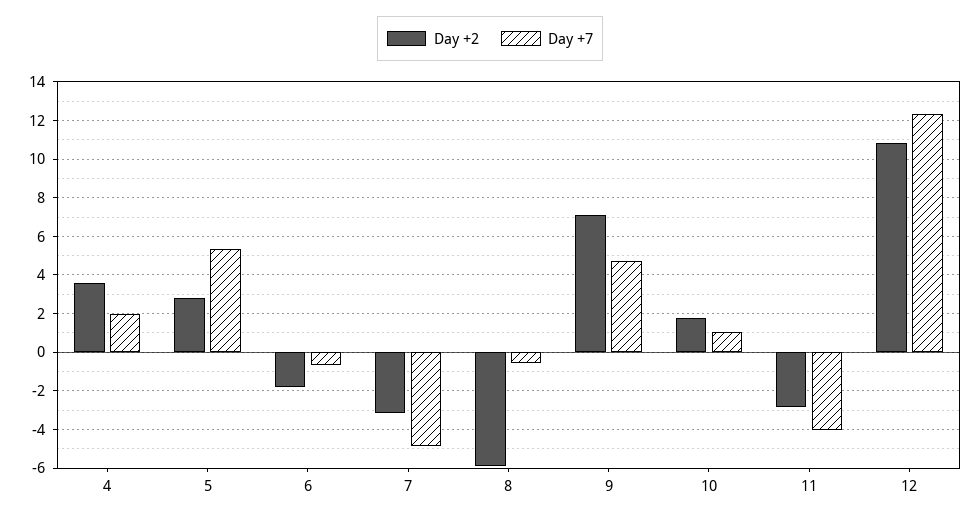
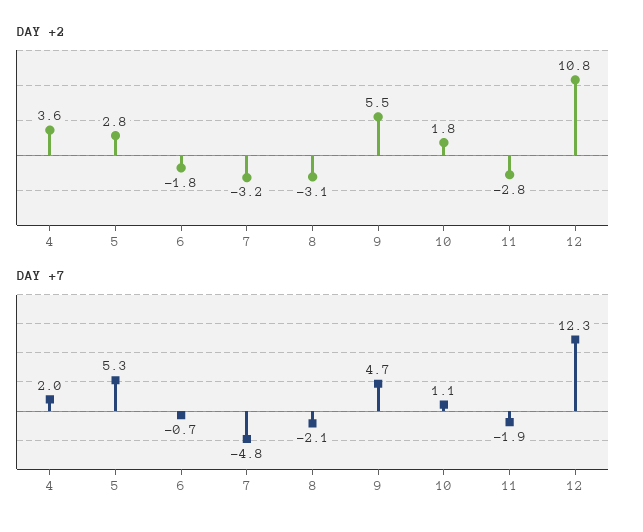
  {
    "Day +2": {
      "4": 3.6,
      "5": 2.8,
      "6": -1.8,
      "7": -3.2,
-     "8": -6,
+     "8": -3.1,
-     "9": 7,
+     "9": 5.5,
      "10": 1.8,
      "11": -2.8,
      "12": 10.8
    },
    "Day +7": {
      "4": 2,
      "5": 5.3,
      "6": -0.7,
      "7": -4.8,
-     "8": -0.5,
+     "8": -2.1,
      "9": 4.7,
      "10": 1.1,
-     "11": -4,
+     "11": -1.9,
      "12": 12.3
    }
  }

